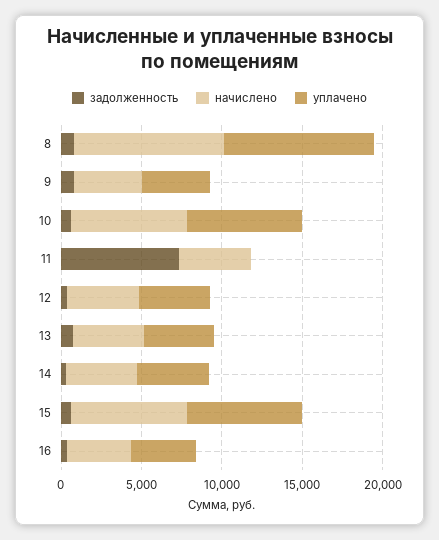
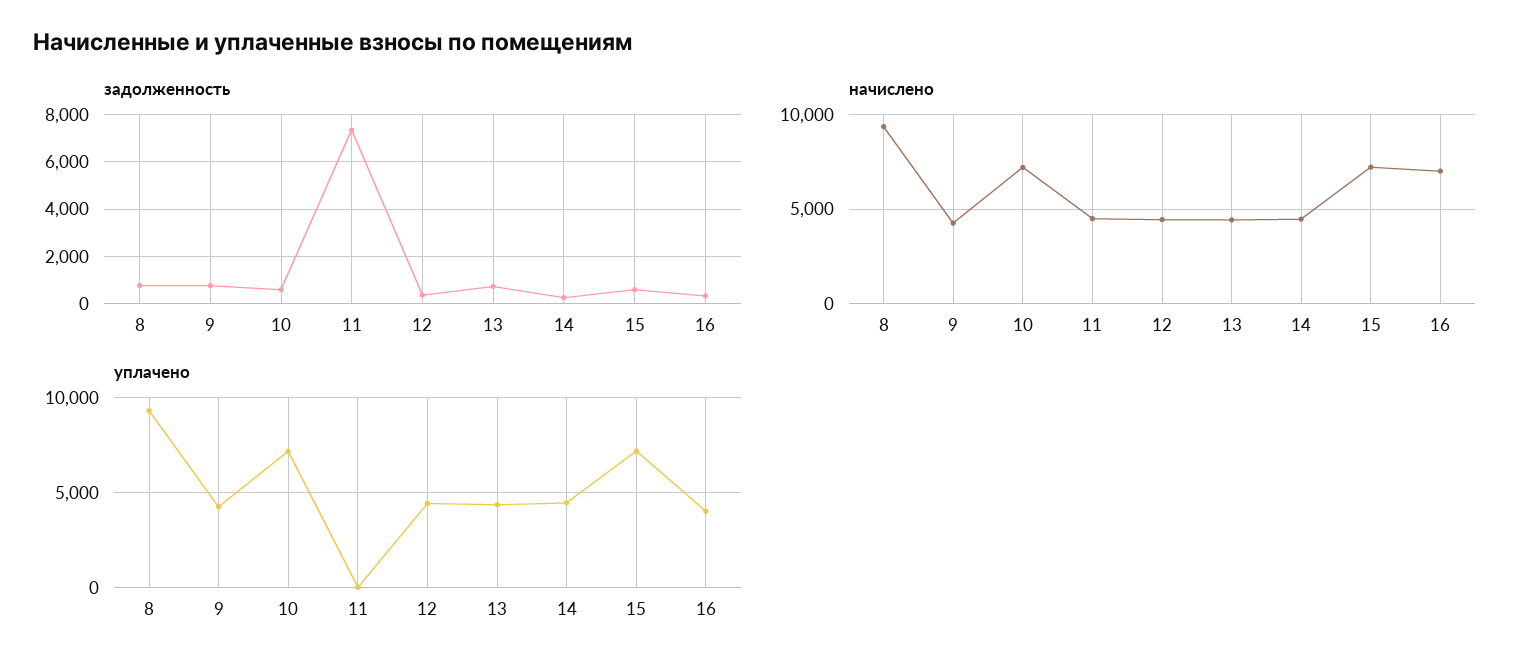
  {
    "задолженность": {
      "8": 1000,
      "9": 1000,
      "10": 500,
      "11": 7500,
      "12": 500,
      "13": 500,
      "14": 500,
      "15": 500,
      "16": 500
    },
    "начислено": {
      "8": 9500,
      "9": 4500,
      "10": 7000,
      "11": 4500,
      "12": 4500,
      "13": 4500,
      "14": 4500,
      "15": 7000,
-     "16": 4000
+     "16": 7000
    },
    "уплачено": {
      "8": 9500,
      "9": 4000,
      "10": 7000,
      "11": 0,
      "12": 4500,
      "13": 4500,
      "14": 4500,
      "15": 7000,
      "16": 4000
    }
  }

